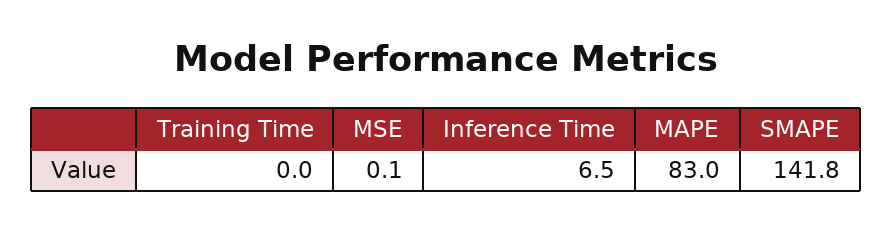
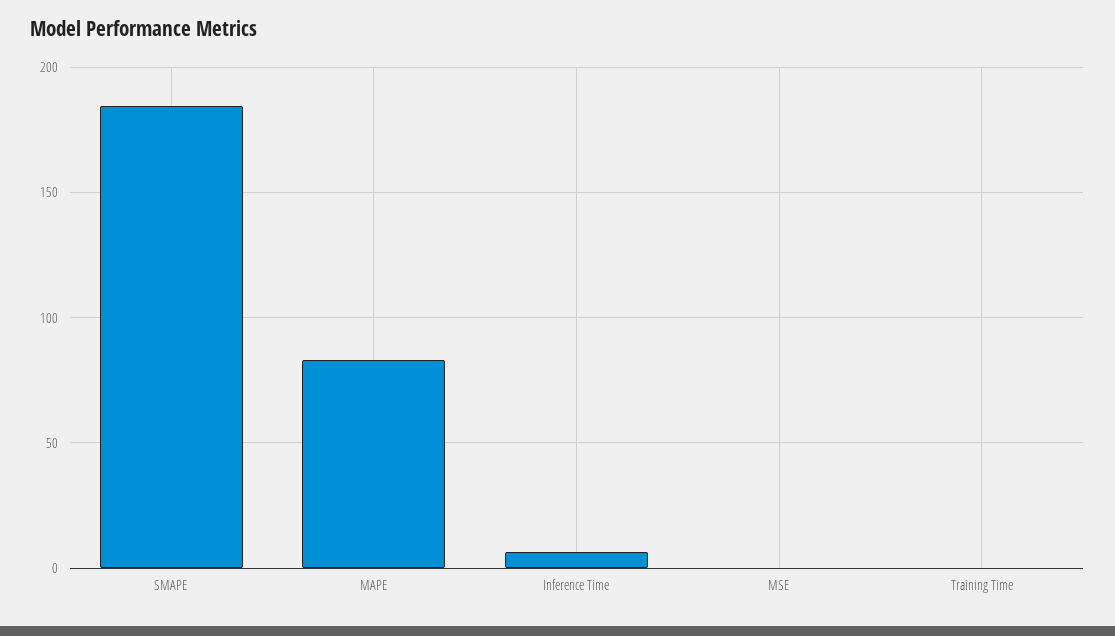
  {
    "Training Time": 0,
    "MSE": 0.1,
    "Inference Time": 6.5,
    "MAPE": 83,
-   "SMAPE": 141.8
+   "SMAPE": 185
  }

